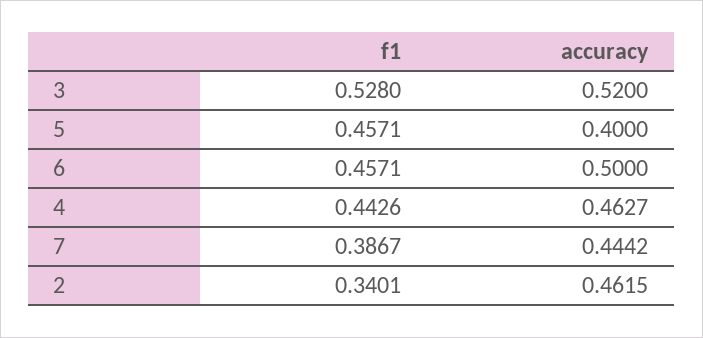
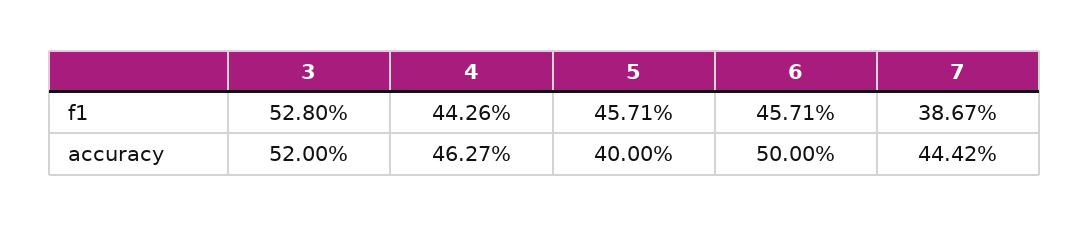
  {
    "f1": {
      "3": 0.528,
      "5": 0.4571,
      "6": 0.4571,
      "4": 0.4426,
-     "7": 0.3867,
+     "7": 0.3867
-     "2": 0.3401
    },
    "accuracy": {
      "3": 0.52,
      "5": 0.4,
      "6": 0.5,
      "4": 0.4627,
-     "7": 0.4442,
+     "7": 0.4442
-     "2": 0.4615
    }
  }

